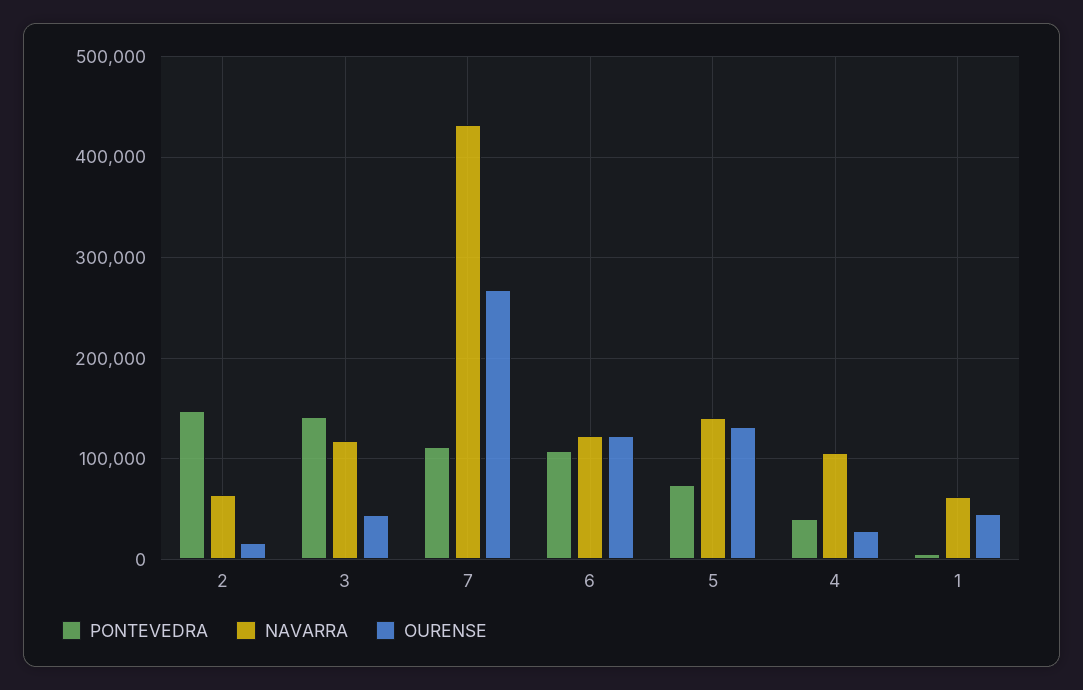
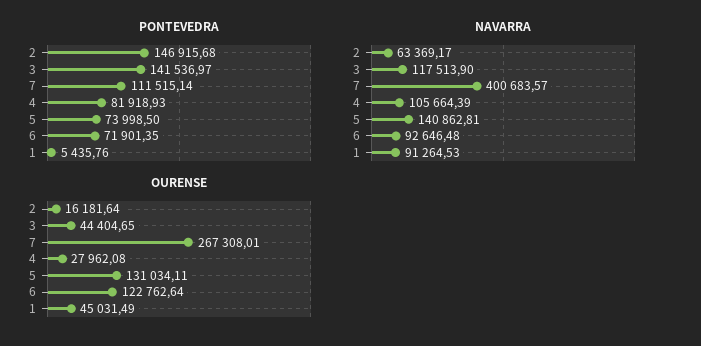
  {
    "PONTEVEDRA": {
      "2": 146915.68,
      "3": 141536.97,
      "7": 111515.14,
-     "6": 110000,
+     "6": 71901.35,
      "5": 73998.5,
-     "4": 40000,
+     "4": 81918.93,
      "1": 5435.76
    },
    "NAVARRA": {
      "2": 63369.17,
      "3": 117513.9,
-     "7": 430000,
+     "7": 400683.57,
-     "6": 120000,
+     "6": 92646.48,
      "5": 140862.81,
      "4": 105664.39,
-     "1": 60000
+     "1": 91264.53
    },
    "OURENSE": {
      "2": 16181.64,
      "3": 44404.65,
      "7": 267308.01,
      "6": 122762.64,
      "5": 131034.11,
      "4": 27962.08,
      "1": 45031.49
    }
  }

